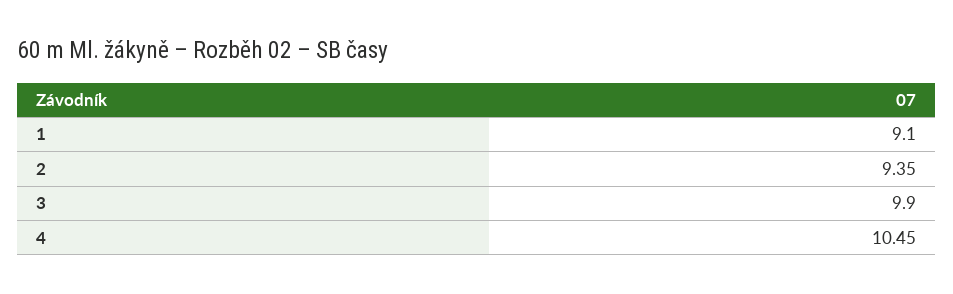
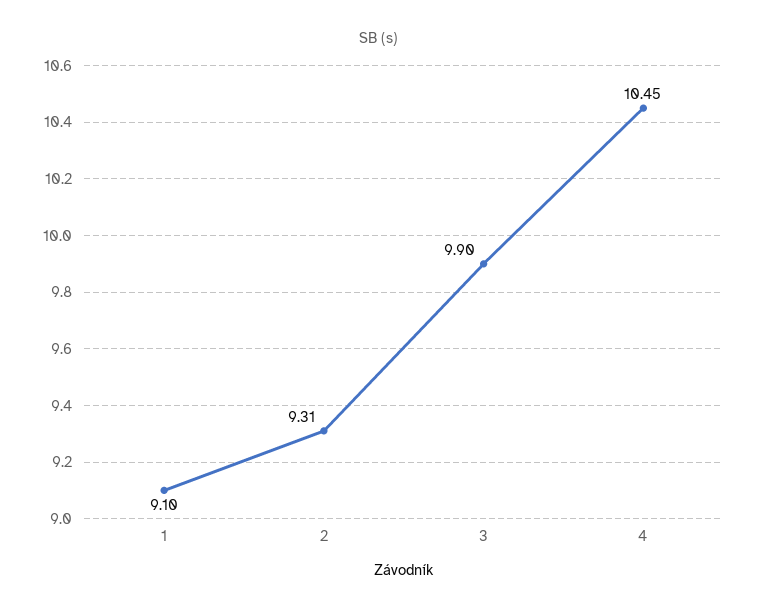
  {
    "1": 9.1,
-   "2": 9.35,
+   "2": 9.31,
    "3": 9.9,
    "4": 10.45
  }

